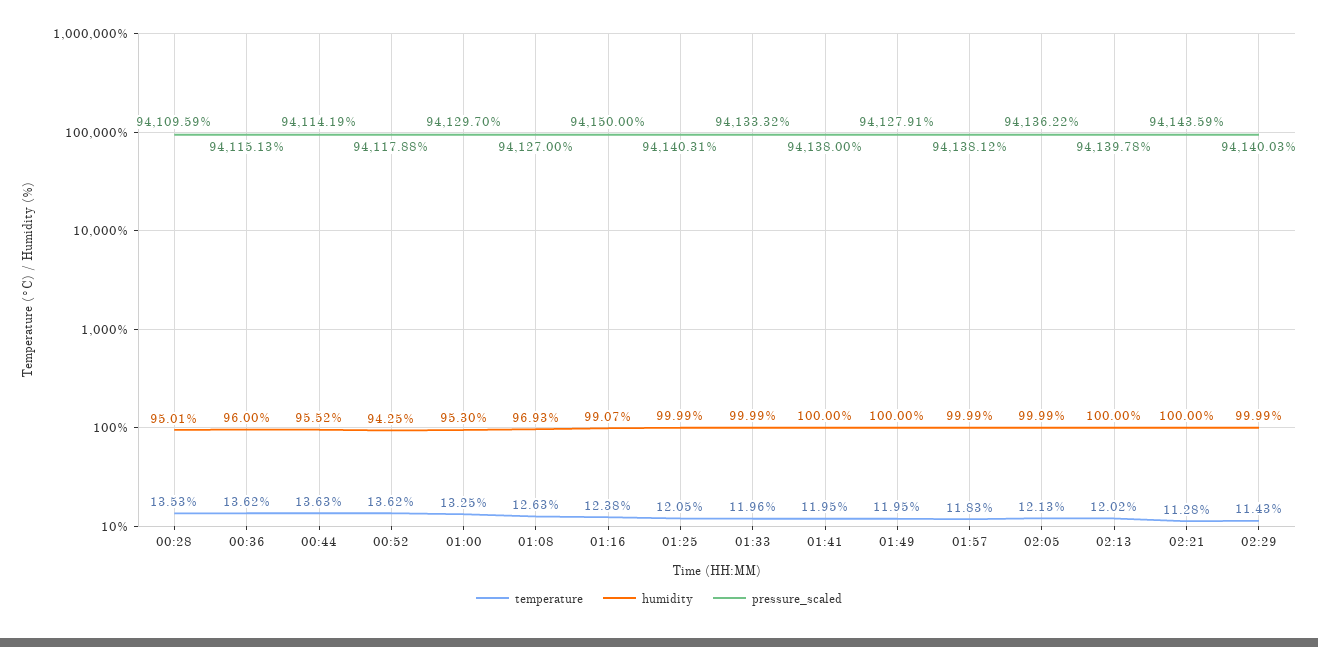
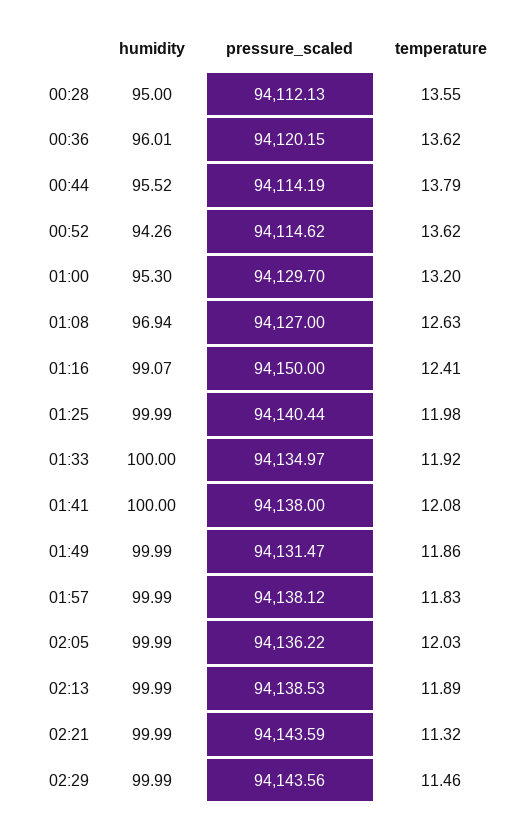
  {
    "temperature": {
-     "00:28": 13.53,
+     "00:28": 13.55,
      "00:36": 13.62,
-     "00:44": 13.63,
+     "00:44": 13.79,
      "00:52": 13.62,
-     "01:00": 13.25,
+     "01:00": 13.2,
      "01:08": 12.63,
-     "01:16": 12.38,
+     "01:16": 12.41,
-     "01:25": 12.05,
+     "01:25": 11.98,
-     "01:33": 11.96,
+     "01:33": 11.92,
-     "01:41": 11.95,
+     "01:41": 12.08,
-     "01:49": 11.95,
+     "01:49": 11.86,
      "01:57": 11.83,
-     "02:05": 12.13,
+     "02:05": 12.03,
-     "02:13": 12.02,
+     "02:13": 11.89,
-     "02:21": 11.28,
+     "02:21": 11.32,
-     "02:29": 11.43
+     "02:29": 11.46
    },
    "humidity": {
-     "00:28": 95.01,
+     "00:28": 95,
-     "00:36": 96,
+     "00:36": 96.01,
      "00:44": 95.52,
-     "00:52": 94.25,
+     "00:52": 94.26,
      "01:00": 95.3,
-     "01:08": 96.93,
+     "01:08": 96.94,
      "01:16": 99.07,
      "01:25": 99.99,
-     "01:33": 99.99,
+     "01:33": 100,
      "01:41": 100,
-     "01:49": 100,
+     "01:49": 99.99,
      "01:57": 99.99,
      "02:05": 99.99,
-     "02:13": 100,
+     "02:13": 99.99,
-     "02:21": 100,
+     "02:21": 99.99,
      "02:29": 99.99
    },
    "pressure_scaled": {
-     "00:28": 94109.59,
+     "00:28": 94112.13,
-     "00:36": 94115.13,
+     "00:36": 94120.15,
      "00:44": 94114.19,
-     "00:52": 94117.88,
+     "00:52": 94114.62,
      "01:00": 94129.7,
      "01:08": 94127,
      "01:16": 94150,
-     "01:25": 94140.31,
+     "01:25": 94140.44,
-     "01:33": 94133.32,
+     "01:33": 94134.97,
      "01:41": 94138,
-     "01:49": 94127.91,
+     "01:49": 94131.47,
      "01:57": 94138.12,
      "02:05": 94136.22,
-     "02:13": 94139.78,
+     "02:13": 94138.53,
      "02:21": 94143.59,
-     "02:29": 94140.03
+     "02:29": 94143.56
    }
  }

